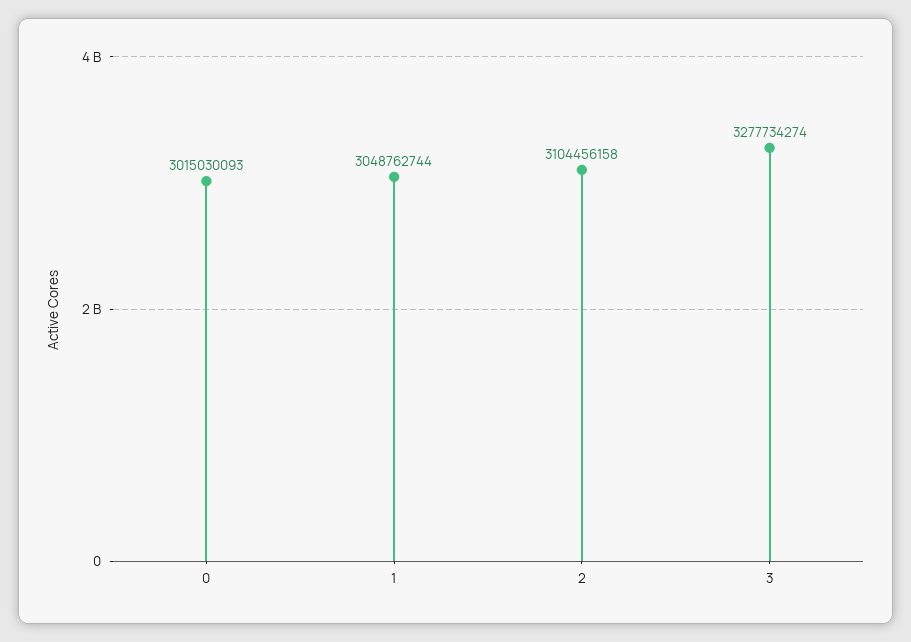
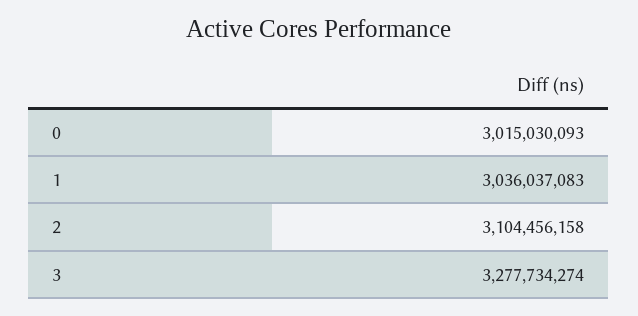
  {
    "0": 3015030093,
-   "1": 3048762744,
+   "1": 3036037083,
    "2": 3104456158,
    "3": 3277734274
  }

